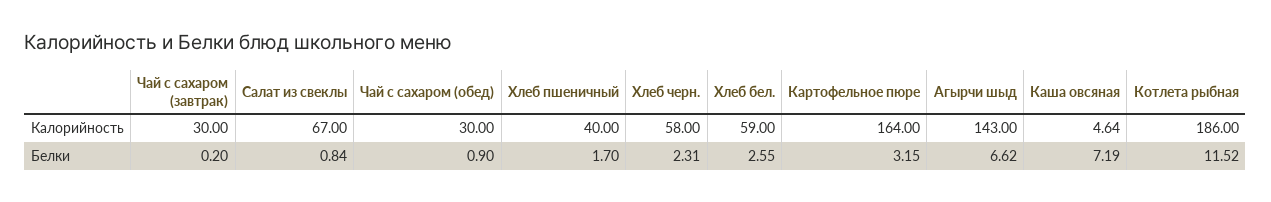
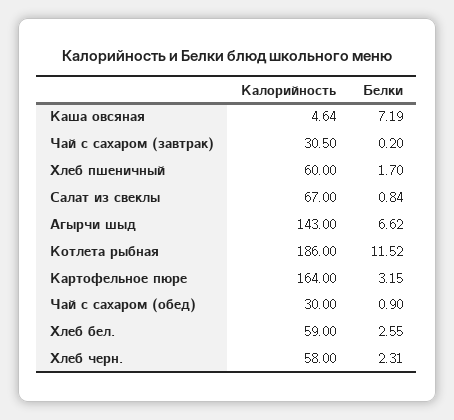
  {
    "Чай с сахаром (завтрак)": {
-     "Калорийность": 30,
+     "Калорийность": 30.5,
      "Белки": 0.2
    },
    "Салат из свеклы": {
      "Калорийность": 67,
      "Белки": 0.84
    },
    "Чай с сахаром (обед)": {
      "Калорийность": 30,
      "Белки": 0.9
    },
    "Хлеб пшеничный": {
-     "Калорийность": 40,
+     "Калорийность": 60,
      "Белки": 1.7
    },
    "Хлеб черн.": {
      "Калорийность": 58,
      "Белки": 2.31
    },
    "Хлеб бел.": {
      "Калорийность": 59,
      "Белки": 2.55
    },
    "Картофельное пюре": {
      "Калорийность": 164,
      "Белки": 3.15
    },
    "Агырчи шыд": {
      "Калорийность": 143,
      "Белки": 6.62
    },
    "Каша овсяная": {
      "Калорийность": 4.64,
      "Белки": 7.19
    },
    "Котлета рыбная": {
      "Калорийность": 186,
      "Белки": 11.52
    }
  }

